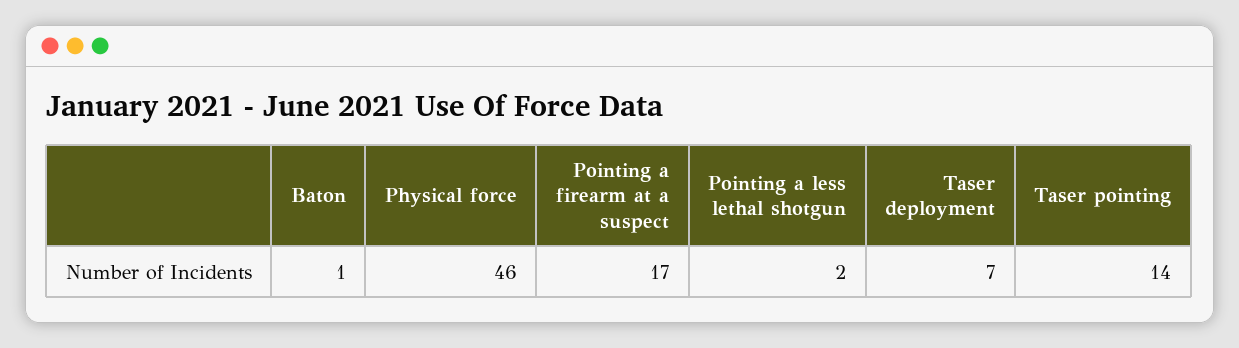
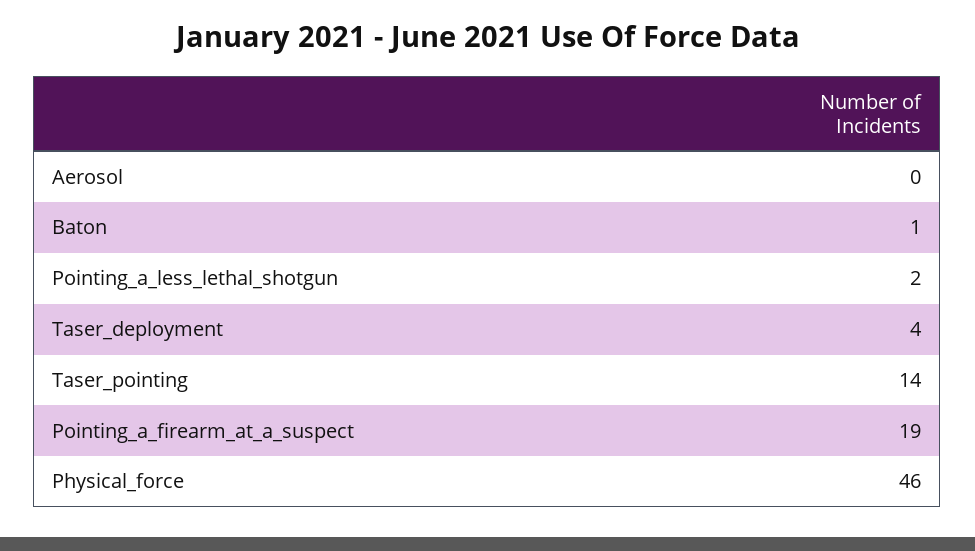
  {
    "Baton": 1,
    "Physical force": 46,
-   "Pointing a firearm at a suspect": 17,
+   "Pointing a firearm at a suspect": 19,
    "Pointing a less lethal shotgun": 2,
-   "Taser deployment": 7,
+   "Taser deployment": 4,
-   "Taser pointing": 14
+   "Taser pointing": 14,
+   "Aerosol": 0
  }

